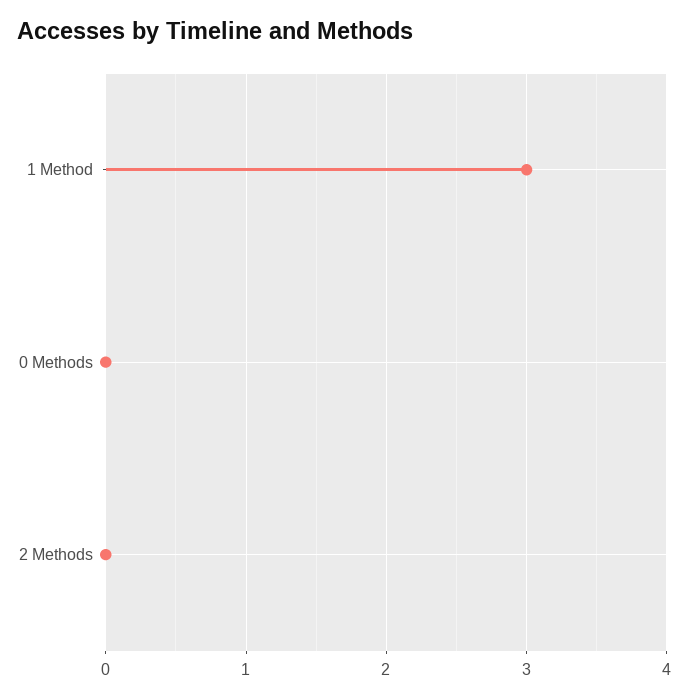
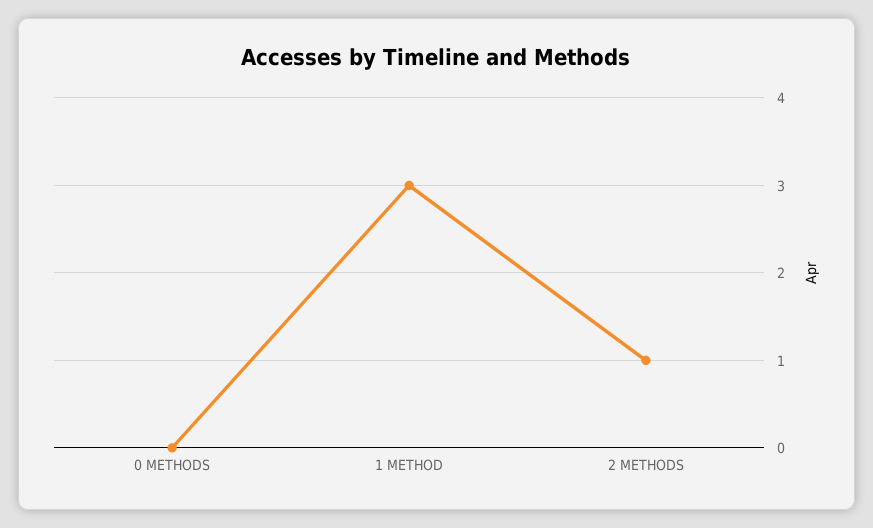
  {
    "1 Method": 3,
    "0 Methods": 0,
-   "2 Methods": 0
+   "2 Methods": 1
  }

